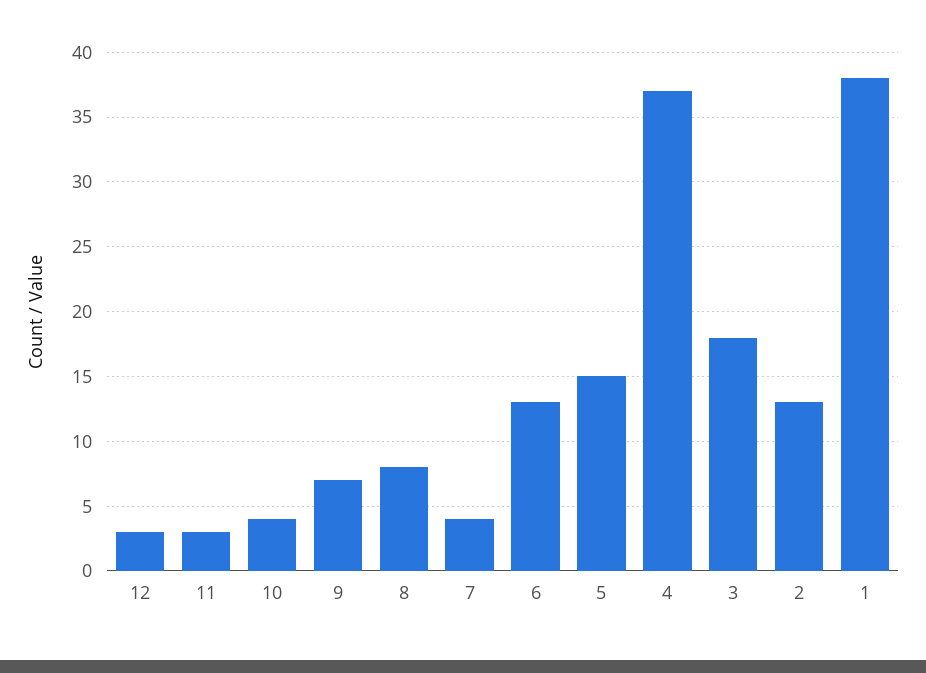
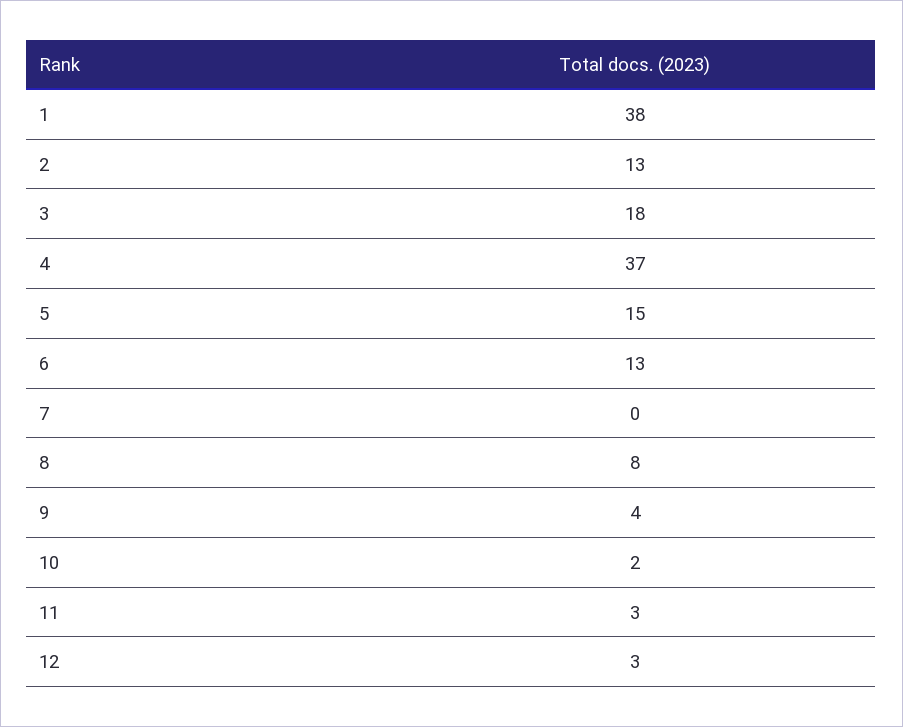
  {
    "12": 3,
    "11": 3,
-   "10": 4,
+   "10": 2,
-   "9": 7,
+   "9": 4,
    "8": 8,
-   "7": 4,
+   "7": 0,
    "6": 13,
    "5": 15,
    "4": 37,
    "3": 18,
    "2": 13,
    "1": 38
  }

